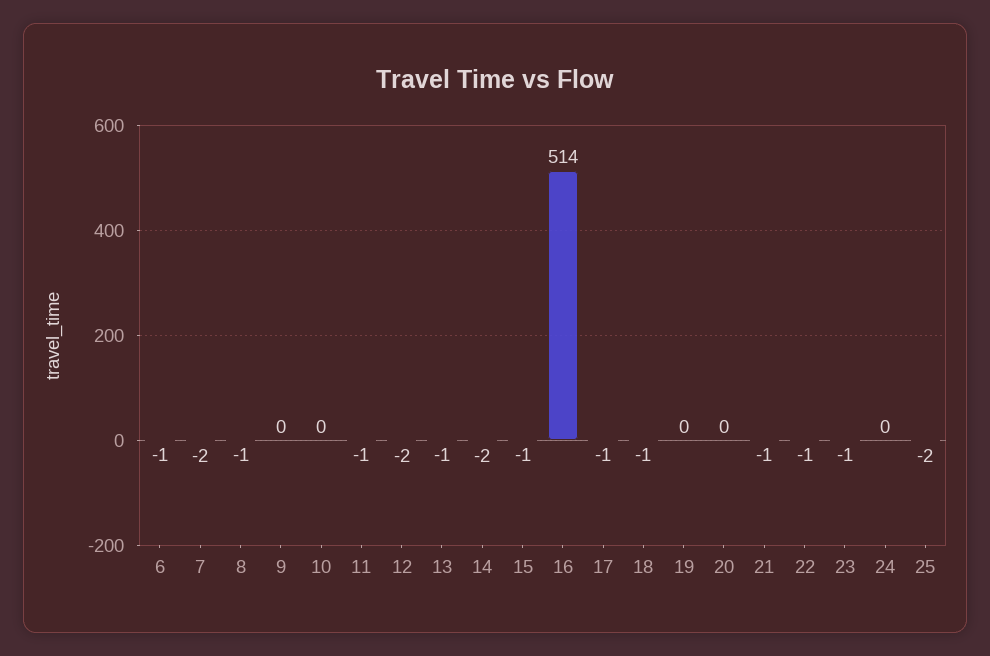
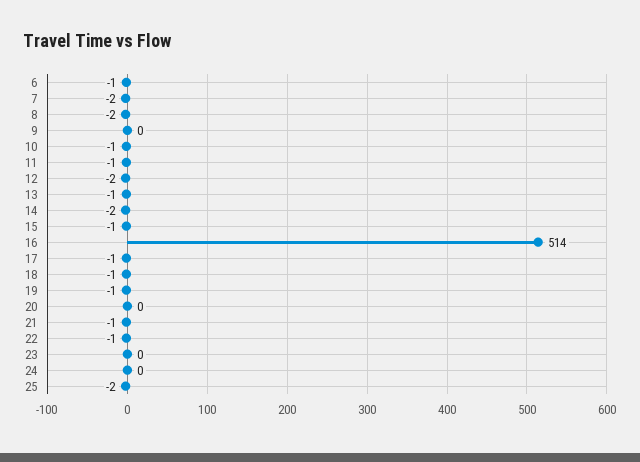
  {
    "6": -1,
    "7": -2,
-   "8": -1,
+   "8": -2,
    "9": 0,
-   "10": 0,
+   "10": -1,
    "11": -1,
    "12": -2,
    "13": -1,
    "14": -2,
    "15": -1,
    "16": 514,
    "17": -1,
    "18": -1,
-   "19": 0,
+   "19": -1,
    "20": 0,
    "21": -1,
    "22": -1,
-   "23": -1,
+   "23": 0,
    "24": 0,
    "25": -2
  }

